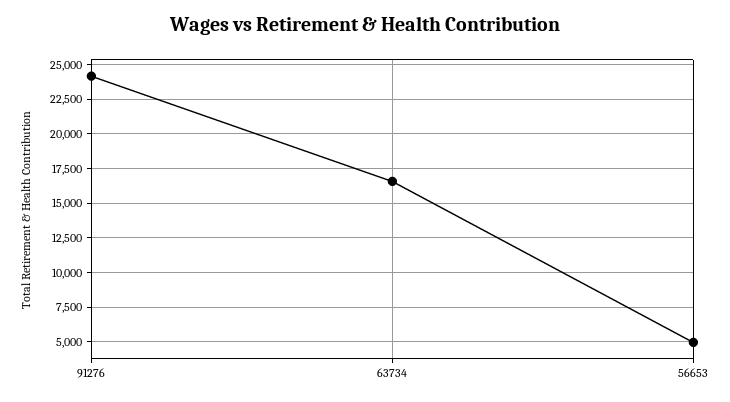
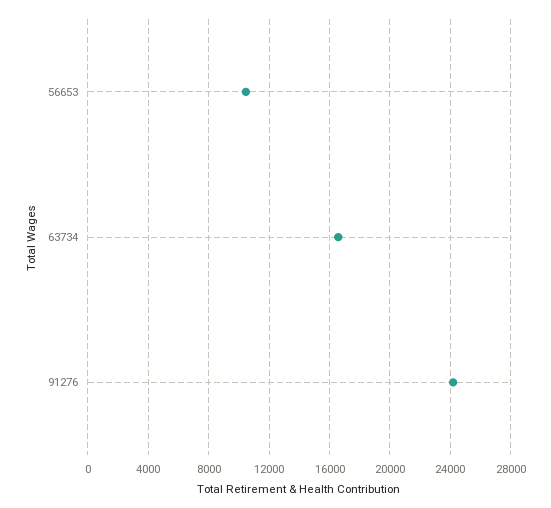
  {
    "91276": 24000,
    "63734": 16500,
-   "56653": 5000
+   "56653": 10500
  }

